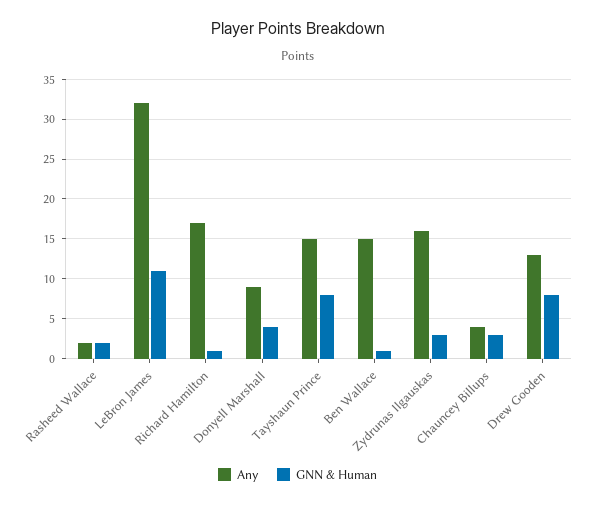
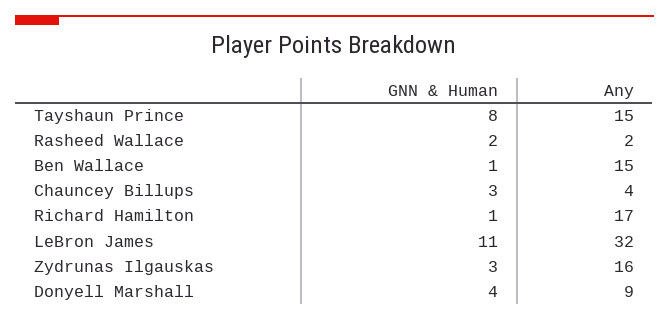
  {
    "Any": {
      "Rasheed Wallace": 2,
      "LeBron James": 32,
      "Richard Hamilton": 17,
      "Donyell Marshall": 9,
      "Tayshaun Prince": 15,
      "Ben Wallace": 15,
      "Zydrunas Ilgauskas": 16,
-     "Chauncey Billups": 4,
+     "Chauncey Billups": 4
-     "Drew Gooden": 13
    },
    "GNN & Human": {
      "Rasheed Wallace": 2,
      "LeBron James": 11,
      "Richard Hamilton": 1,
      "Donyell Marshall": 4,
      "Tayshaun Prince": 8,
      "Ben Wallace": 1,
      "Zydrunas Ilgauskas": 3,
-     "Chauncey Billups": 3,
+     "Chauncey Billups": 3
-     "Drew Gooden": 8
    }
  }

